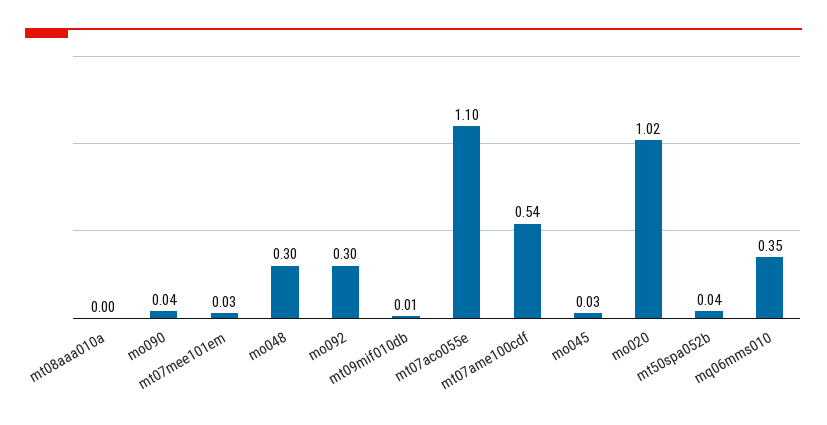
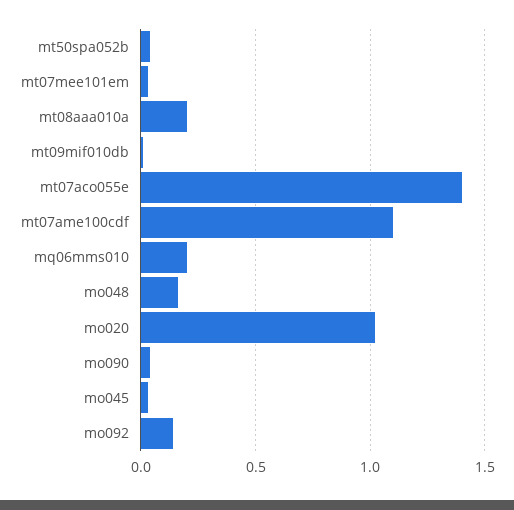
  {
-   "mt08aaa010a": 0,
+   "mt08aaa010a": 0.2,
    "mo090": 0.04,
    "mt07mee101em": 0.03,
-   "mo048": 0.3,
+   "mo048": 0.15,
-   "mo092": 0.3,
+   "mo092": 0.15,
    "mt09mif010db": 0.01,
-   "mt07aco055e": 1.1,
+   "mt07aco055e": 1.4,
-   "mt07ame100cdf": 0.54,
+   "mt07ame100cdf": 1.1,
    "mo045": 0.03,
    "mo020": 1.02,
    "mt50spa052b": 0.04,
-   "mq06mms010": 0.35
+   "mq06mms010": 0.2
  }

